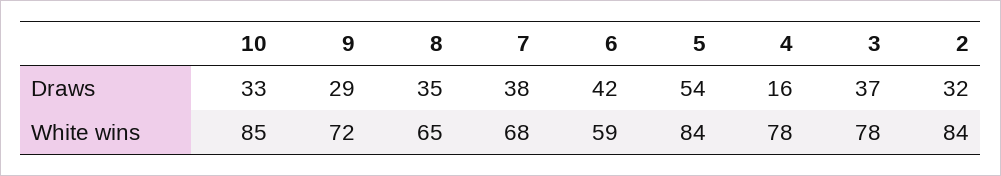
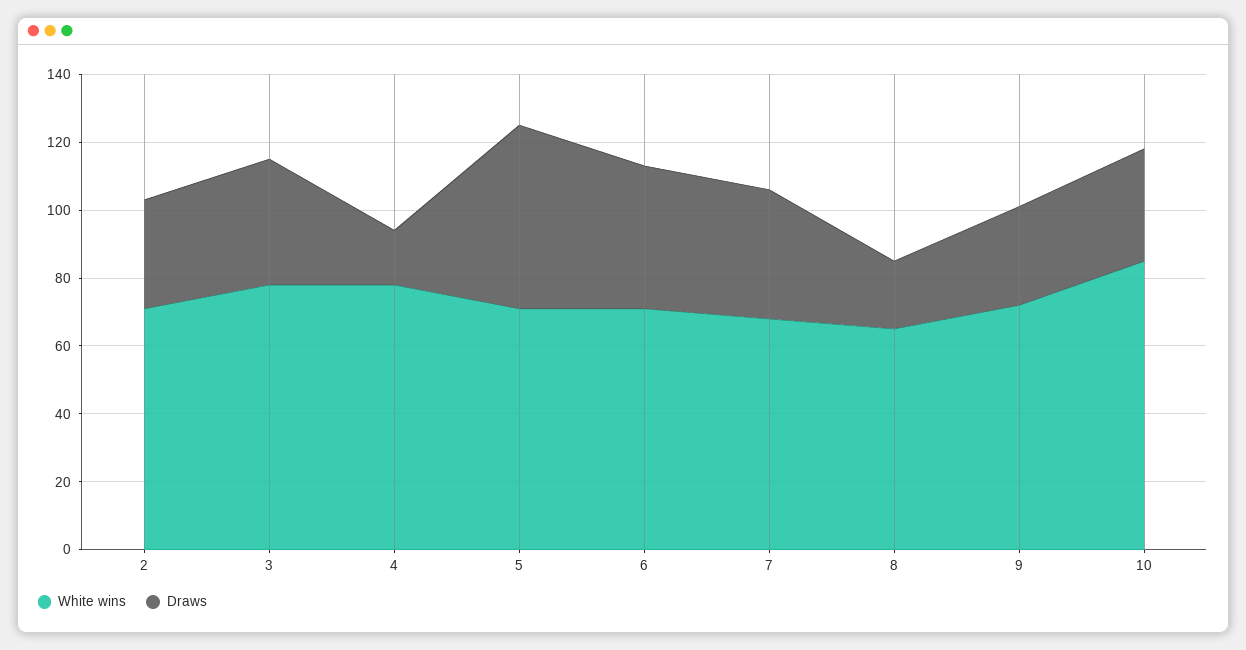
  {
    "Draws": {
      "10": 33,
      "9": 29,
-     "8": 35,
+     "8": 20,
      "7": 38,
      "6": 42,
      "5": 54,
      "4": 16,
      "3": 37,
      "2": 32
    },
    "White wins": {
      "10": 85,
      "9": 72,
      "8": 65,
      "7": 68,
-     "6": 59,
+     "6": 70,
-     "5": 84,
+     "5": 70,
      "4": 78,
      "3": 78,
-     "2": 84
+     "2": 70
    }
  }

